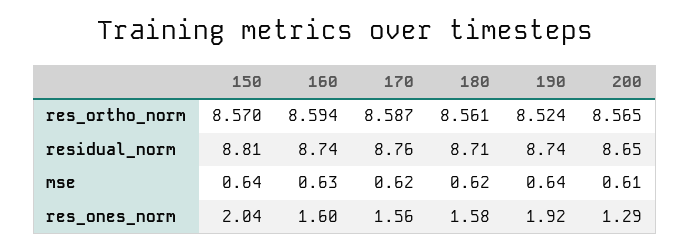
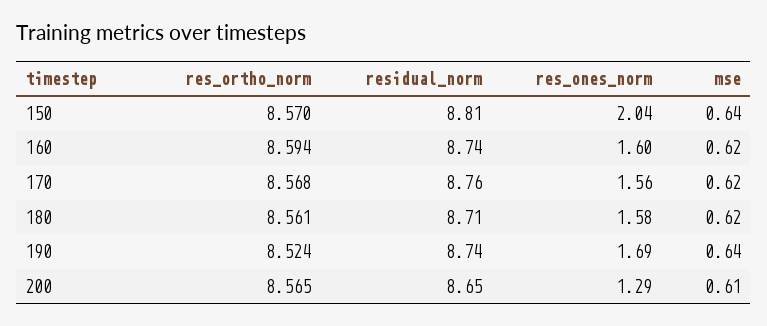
  {
    "150": {
      "res_ortho_norm": 8.57,
      "residual_norm": 8.81,
      "mse": 0.64,
      "res_ones_norm": 2.04
    },
    "160": {
      "res_ortho_norm": 8.594,
      "residual_norm": 8.74,
-     "mse": 0.63,
+     "mse": 0.62,
      "res_ones_norm": 1.6
    },
    "170": {
-     "res_ortho_norm": 8.587,
+     "res_ortho_norm": 8.568,
      "residual_norm": 8.76,
      "mse": 0.62,
      "res_ones_norm": 1.56
    },
    "180": {
      "res_ortho_norm": 8.561,
      "residual_norm": 8.71,
      "mse": 0.62,
      "res_ones_norm": 1.58
    },
    "190": {
      "res_ortho_norm": 8.524,
      "residual_norm": 8.74,
      "mse": 0.64,
-     "res_ones_norm": 1.92
+     "res_ones_norm": 1.69
    },
    "200": {
      "res_ortho_norm": 8.565,
      "residual_norm": 8.65,
      "mse": 0.61,
      "res_ones_norm": 1.29
    }
  }

